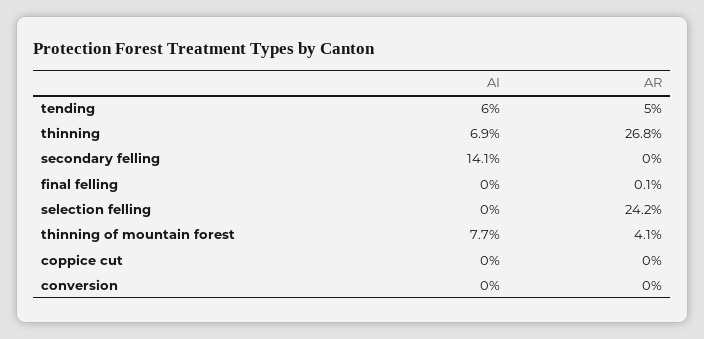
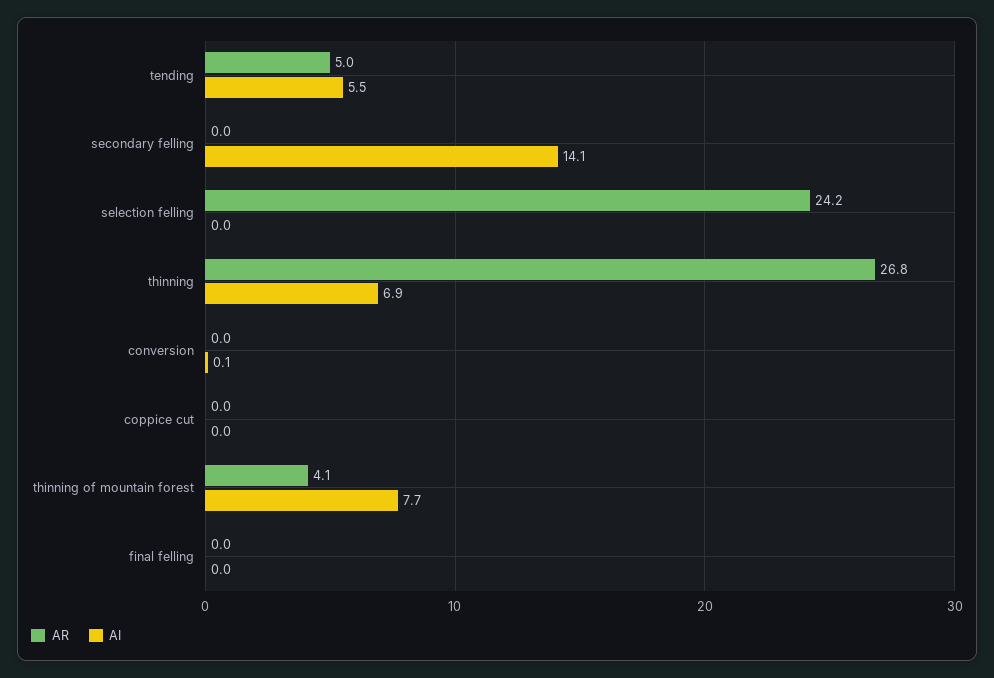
  {
    "AI": {
-     "tending": 6,
+     "tending": 5.5,
      "thinning": 6.9,
      "secondary felling": 14.1,
      "final felling": 0,
      "selection felling": 0,
      "thinning of mountain forest": 7.7,
      "coppice cut": 0,
-     "conversion": 0
+     "conversion": 0.1
    },
    "AR": {
      "tending": 5,
      "thinning": 26.8,
      "secondary felling": 0,
-     "final felling": 0.1,
+     "final felling": 0,
      "selection felling": 24.2,
      "thinning of mountain forest": 4.1,
      "coppice cut": 0,
      "conversion": 0
    }
  }

